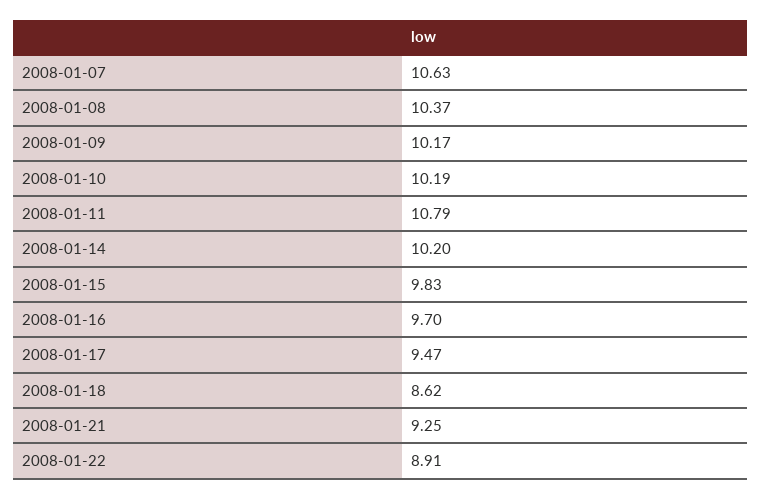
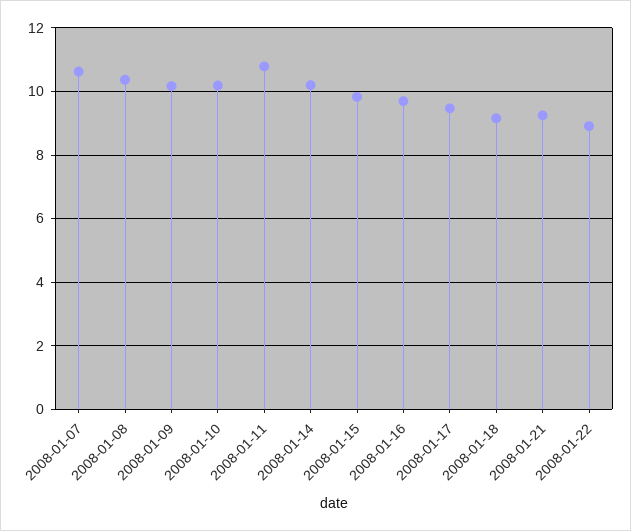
  {
    "2008-01-07": 10.63,
    "2008-01-08": 10.37,
    "2008-01-09": 10.17,
    "2008-01-10": 10.19,
    "2008-01-11": 10.79,
    "2008-01-14": 10.2,
    "2008-01-15": 9.83,
    "2008-01-16": 9.7,
    "2008-01-17": 9.47,
-   "2008-01-18": 8.62,
+   "2008-01-18": 9.2,
    "2008-01-21": 9.25,
    "2008-01-22": 8.91
  }

